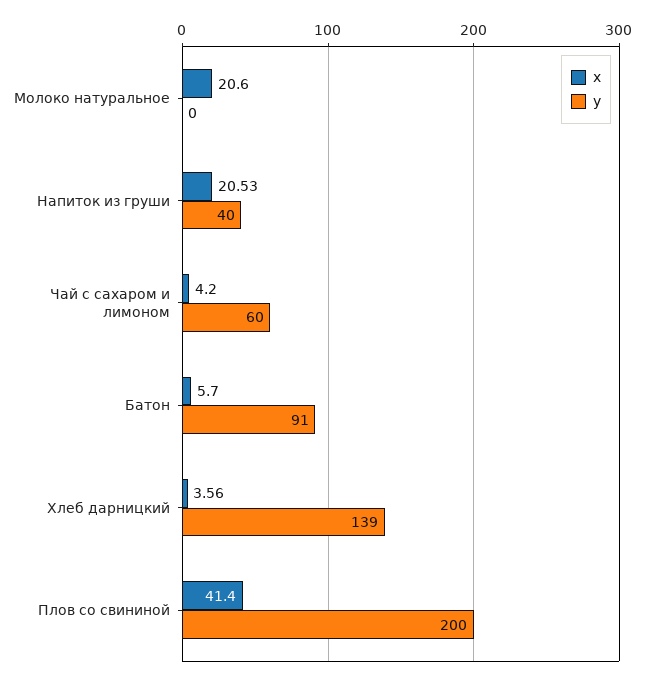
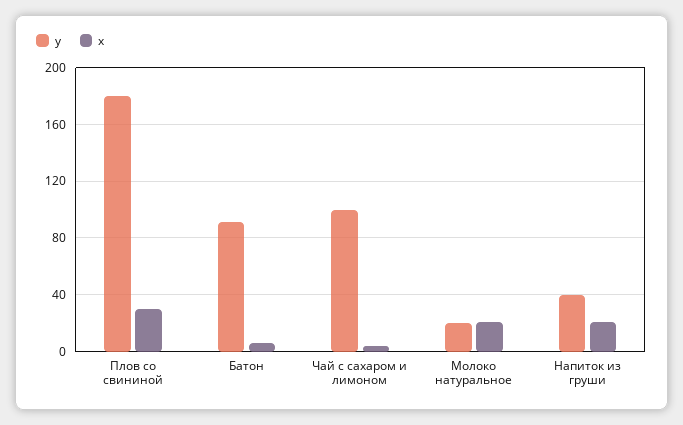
  {
    "x": {
      "Молоко натуральное": 20.6,
      "Напиток из груши": 20.53,
      "Чай с сахаром и лимоном": 4.2,
      "Батон": 5.7,
-     "Хлеб дарницкий": 3.56,
-     "Плов со свининой": 41.4
+     "Плов со свининой": 30
    },
    "y": {
-     "Молоко натуральное": 0,
+     "Молоко натуральное": 20,
      "Напиток из груши": 40,
-     "Чай с сахаром и лимоном": 60,
+     "Чай с сахаром и лимоном": 100,
      "Батон": 91,
-     "Хлеб дарницкий": 139,
-     "Плов со свининой": 200
+     "Плов со свининой": 180
    }
  }

